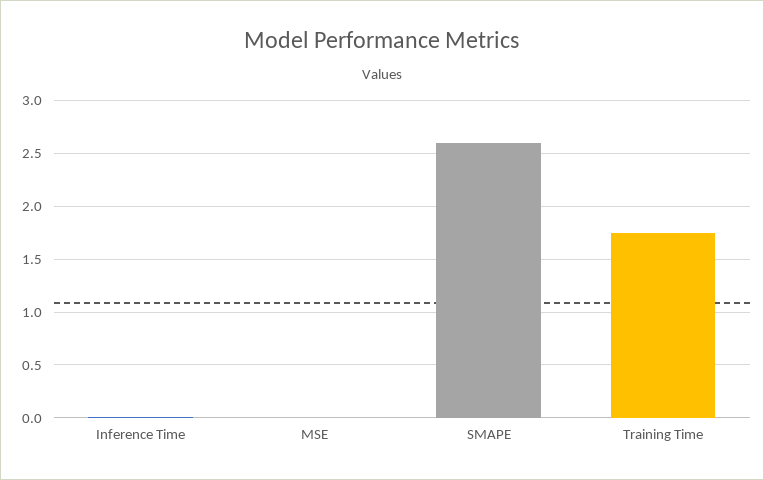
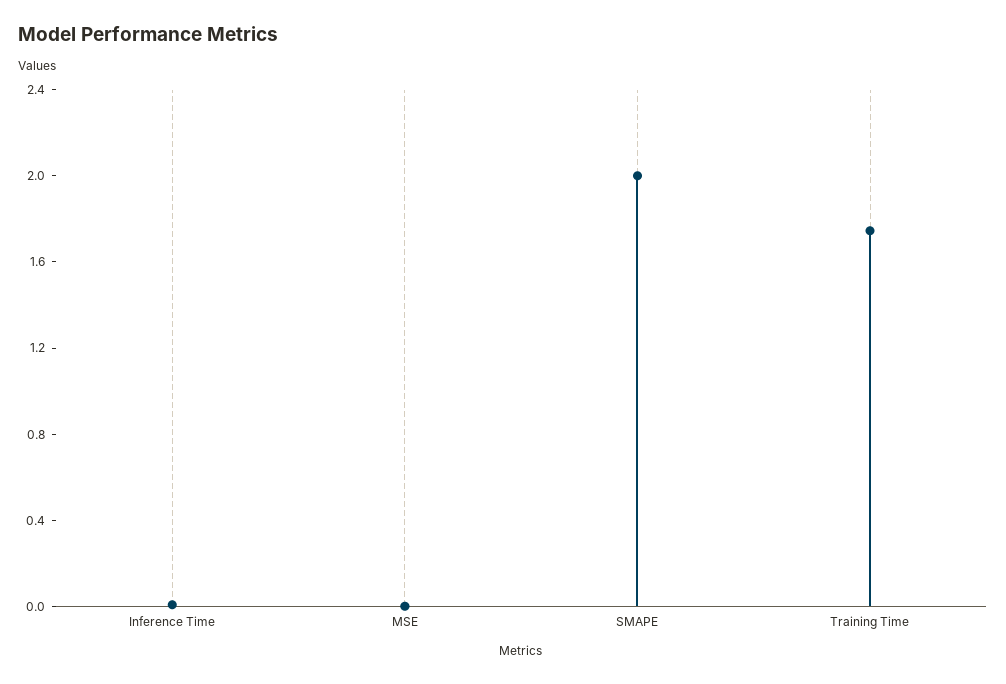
  {
    "Inference Time": 0,
    "MSE": 0,
-   "SMAPE": 2.6,
+   "SMAPE": 2,
    "Training Time": 1.7
  }

